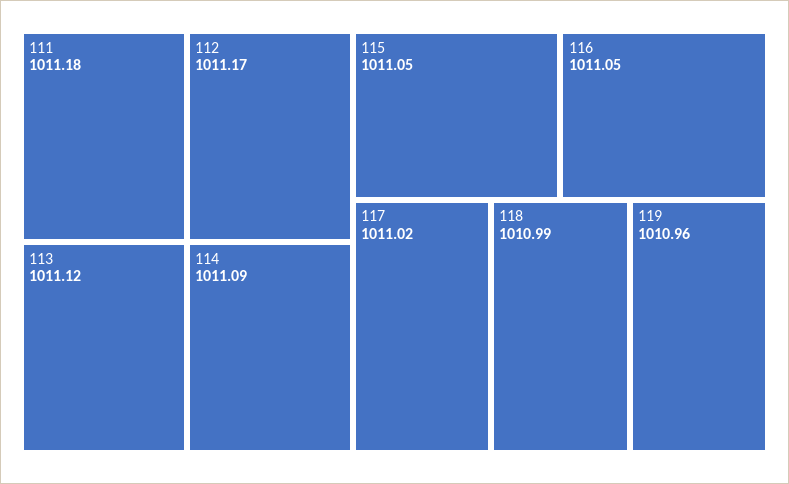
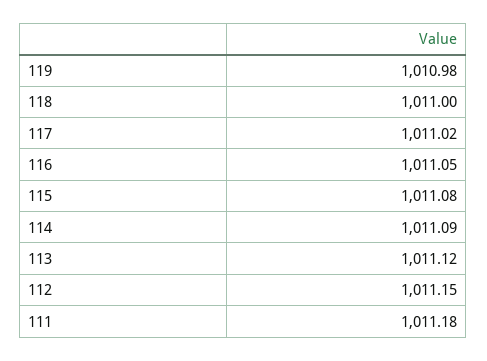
  {
    "111": 1011.18,
-   "112": 1011.17,
+   "112": 1011.15,
    "113": 1011.12,
    "114": 1011.09,
-   "115": 1011.05,
+   "115": 1011.08,
    "116": 1011.05,
    "117": 1011.02,
-   "118": 1010.99,
+   "118": 1011,
-   "119": 1010.96
+   "119": 1010.98
  }

